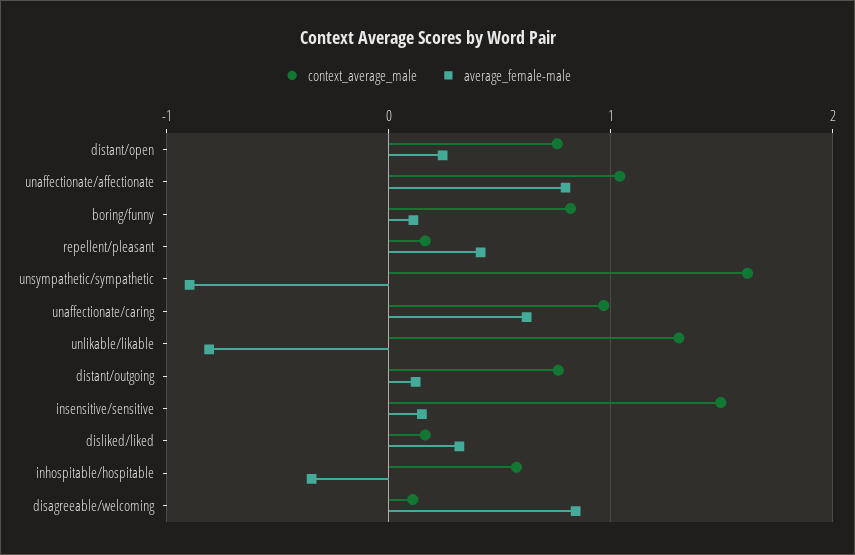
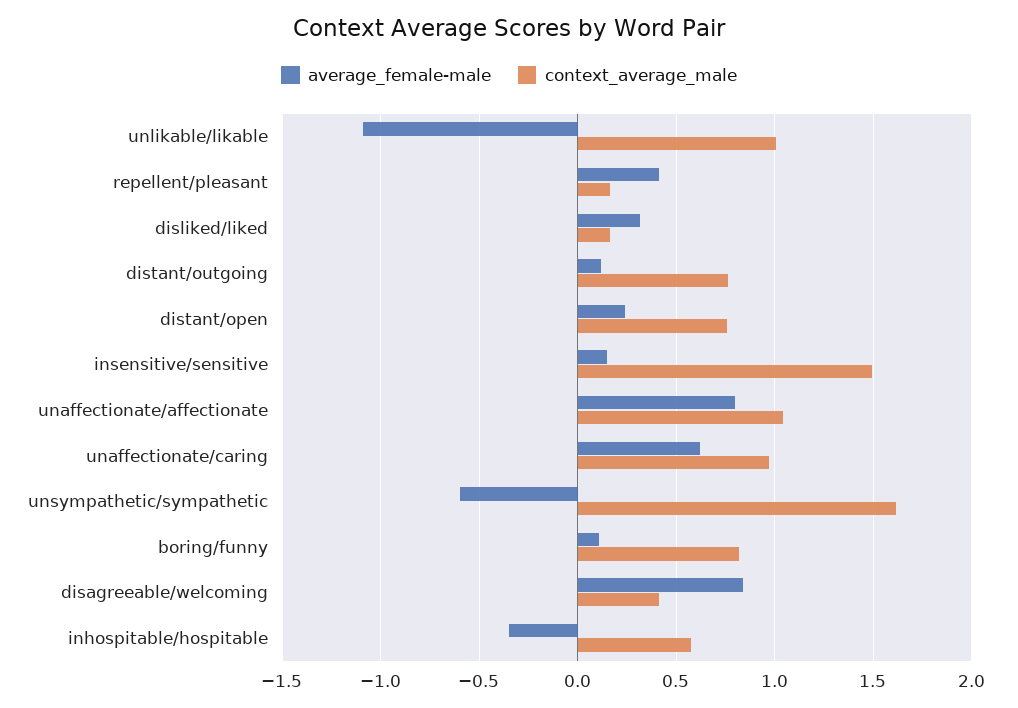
  {
    "context_average_male": {
      "distant/open": 0.75,
      "unaffectionate/affectionate": 1.05,
      "boring/funny": 0.8,
      "repellent/pleasant": 0.15,
      "unsympathetic/sympathetic": 1.6,
      "unaffectionate/caring": 0.95,
-     "unlikable/likable": 1.3,
+     "unlikable/likable": 1,
      "distant/outgoing": 0.75,
      "insensitive/sensitive": 1.5,
      "disliked/liked": 0.15,
      "inhospitable/hospitable": 0.6,
-     "disagreeable/welcoming": 0.1
+     "disagreeable/welcoming": 0.4
    },
    "average_female-male": {
      "distant/open": 0.25,
      "unaffectionate/affectionate": 0.8,
      "boring/funny": 0.1,
      "repellent/pleasant": 0.4,
-     "unsympathetic/sympathetic": -0.9,
+     "unsympathetic/sympathetic": -0.6,
      "unaffectionate/caring": 0.6,
-     "unlikable/likable": -0.8,
+     "unlikable/likable": -1.1,
      "distant/outgoing": 0.1,
      "insensitive/sensitive": 0.15,
      "disliked/liked": 0.3,
      "inhospitable/hospitable": -0.35,
      "disagreeable/welcoming": 0.85
    }
  }

